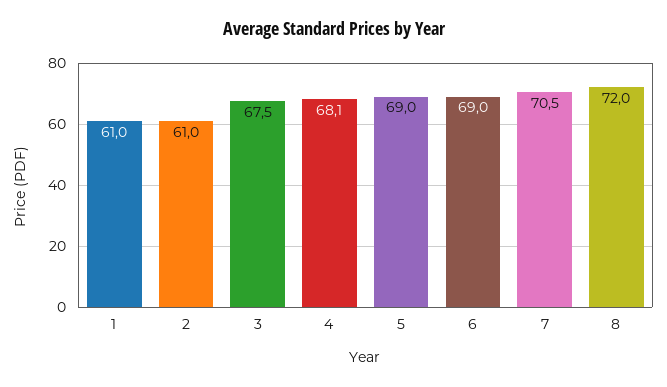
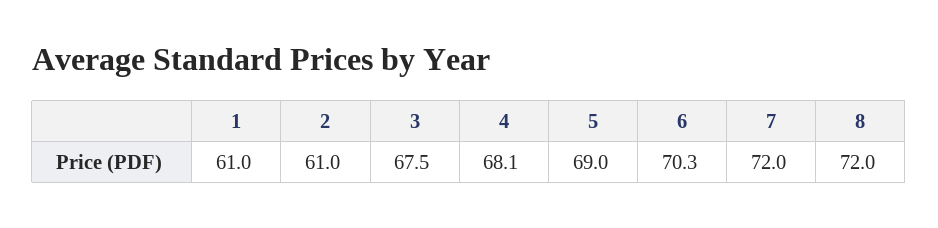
  {
    "1": 61,
    "2": 61,
    "3": 67.5,
    "4": 68.1,
    "5": 69,
-   "6": 69,
+   "6": 70.3,
-   "7": 70.5,
+   "7": 72,
    "8": 72
  }

